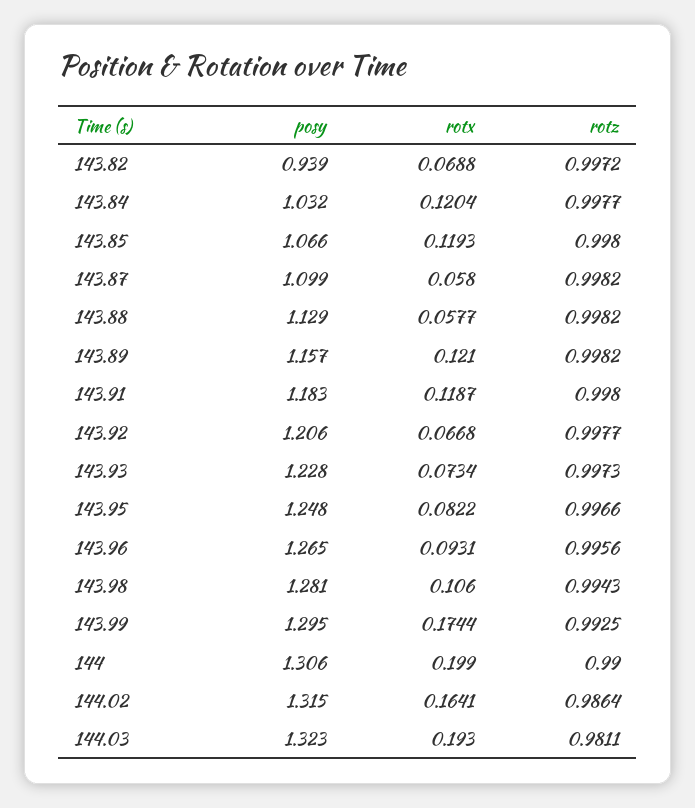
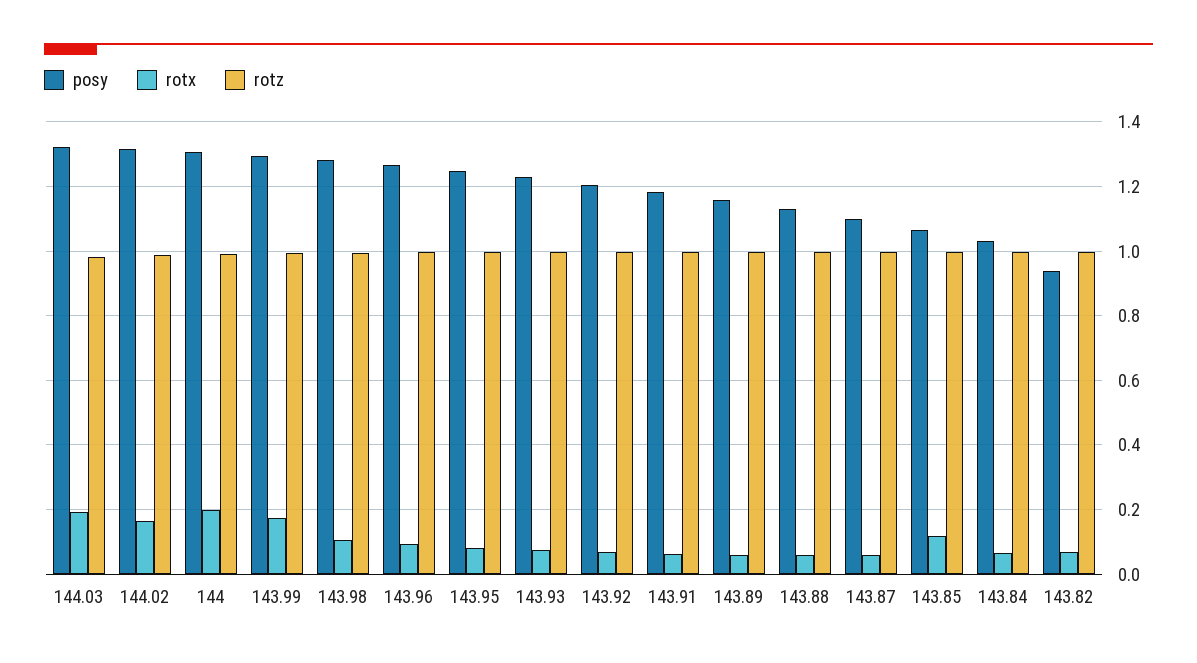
  {
    "posy": {
      "143.82": 0.939,
      "143.84": 1.032,
      "143.85": 1.066,
      "143.87": 1.099,
      "143.88": 1.129,
      "143.89": 1.157,
      "143.91": 1.183,
      "143.92": 1.206,
      "143.93": 1.228,
      "143.95": 1.248,
      "143.96": 1.265,
      "143.98": 1.281,
      "143.99": 1.295,
      "144": 1.306,
      "144.02": 1.315,
      "144.03": 1.323
    },
    "rotx": {
      "143.82": 0.0688,
-     "143.84": 0.1204,
+     "143.84": 0.06,
      "143.85": 0.1193,
      "143.87": 0.058,
      "143.88": 0.0577,
-     "143.89": 0.121,
+     "143.89": 0.06,
-     "143.91": 0.1187,
+     "143.91": 0.06,
      "143.92": 0.0668,
      "143.93": 0.0734,
      "143.95": 0.0822,
      "143.96": 0.0931,
      "143.98": 0.106,
      "143.99": 0.1744,
      "144": 0.199,
      "144.02": 0.1641,
      "144.03": 0.193
    },
    "rotz": {
      "143.82": 0.9972,
      "143.84": 0.9977,
      "143.85": 0.998,
      "143.87": 0.9982,
      "143.88": 0.9982,
      "143.89": 0.9982,
      "143.91": 0.998,
      "143.92": 0.9977,
      "143.93": 0.9973,
      "143.95": 0.9966,
      "143.96": 0.9956,
      "143.98": 0.9943,
      "143.99": 0.9925,
      "144": 0.99,
      "144.02": 0.9864,
      "144.03": 0.9811
    }
  }

